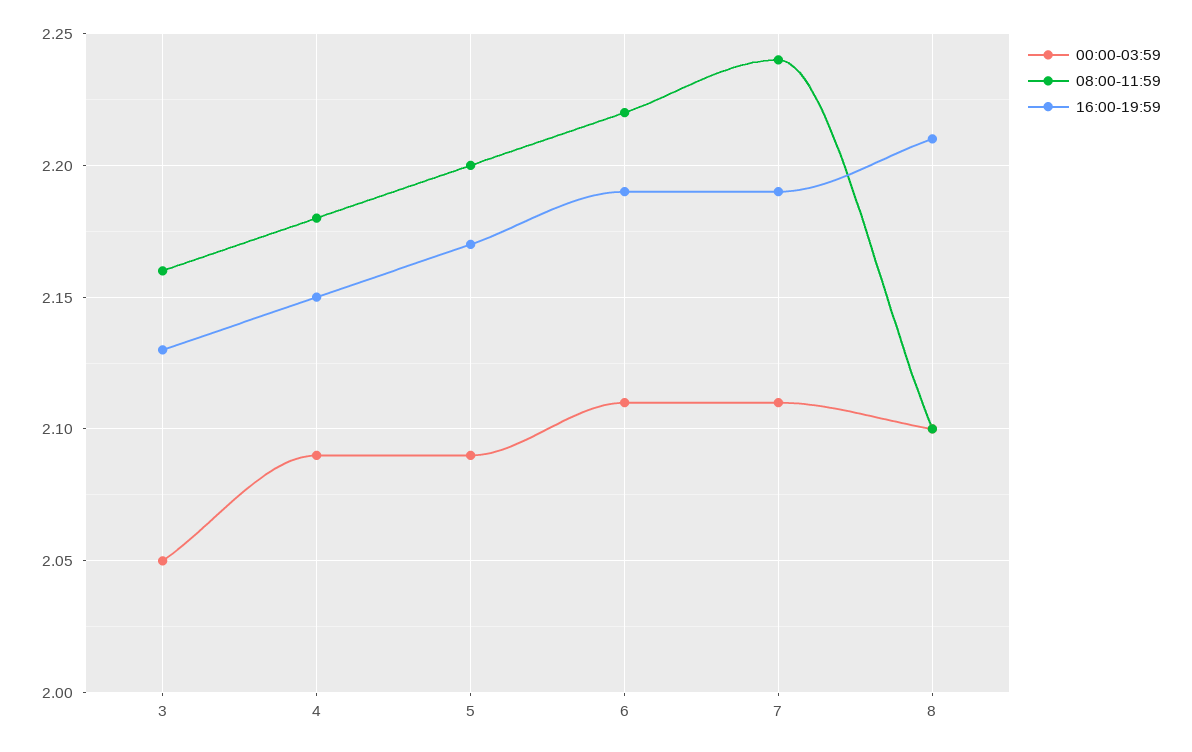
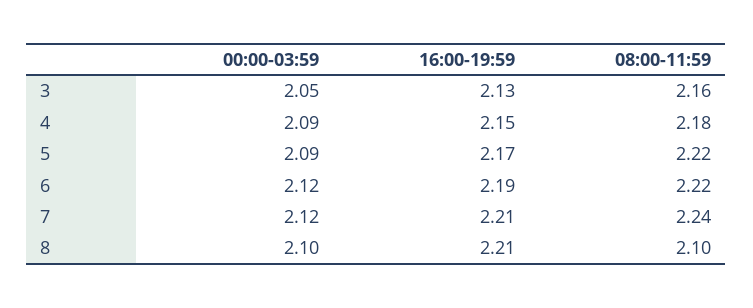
  {
    "00:00-03:59": {
      "3": 2.05,
      "4": 2.09,
      "5": 2.09,
-     "6": 2.11,
+     "6": 2.12,
-     "7": 2.11,
+     "7": 2.12,
      "8": 2.1
    },
    "08:00-11:59": {
      "3": 2.16,
      "4": 2.18,
-     "5": 2.2,
+     "5": 2.22,
      "6": 2.22,
      "7": 2.24,
      "8": 2.1
    },
    "16:00-19:59": {
      "3": 2.13,
      "4": 2.15,
      "5": 2.17,
      "6": 2.19,
-     "7": 2.19,
+     "7": 2.21,
      "8": 2.21
    }
  }

